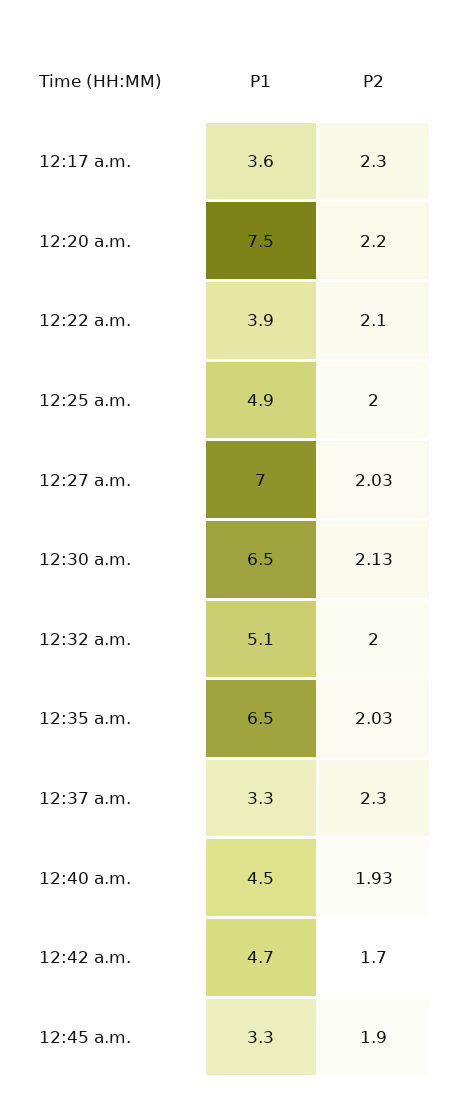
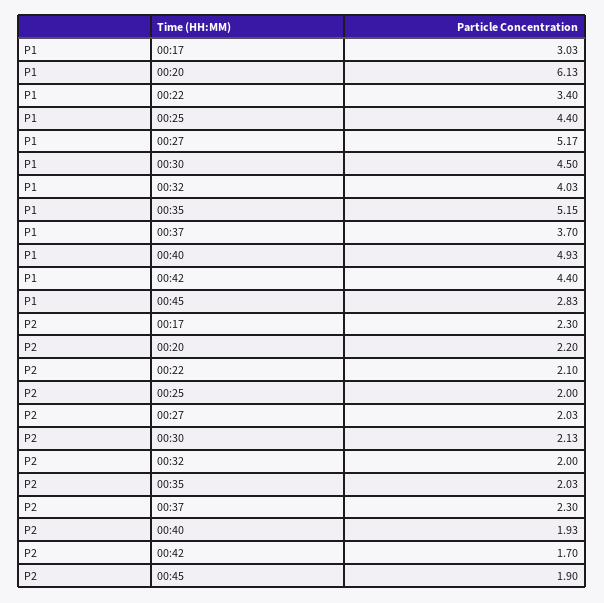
  {
    "P1": {
-     "12:17 a.m.": 3.6,
+     "12:17 a.m.": 3.03,
-     "12:20 a.m.": 7.5,
+     "12:20 a.m.": 6.13,
-     "12:22 a.m.": 3.9,
+     "12:22 a.m.": 3.4,
-     "12:25 a.m.": 4.9,
+     "12:25 a.m.": 4.4,
-     "12:27 a.m.": 7,
+     "12:27 a.m.": 5.17,
-     "12:30 a.m.": 6.5,
+     "12:30 a.m.": 4.5,
-     "12:32 a.m.": 5.1,
+     "12:32 a.m.": 4.03,
-     "12:35 a.m.": 6.5,
+     "12:35 a.m.": 5.15,
-     "12:37 a.m.": 3.3,
+     "12:37 a.m.": 3.7,
-     "12:40 a.m.": 4.5,
+     "12:40 a.m.": 4.93,
-     "12:42 a.m.": 4.7,
+     "12:42 a.m.": 4.4,
-     "12:45 a.m.": 3.3
+     "12:45 a.m.": 2.83
    },
    "P2": {
      "12:17 a.m.": 2.3,
      "12:20 a.m.": 2.2,
      "12:22 a.m.": 2.1,
      "12:25 a.m.": 2,
      "12:27 a.m.": 2.03,
      "12:30 a.m.": 2.13,
      "12:32 a.m.": 2,
      "12:35 a.m.": 2.03,
      "12:37 a.m.": 2.3,
      "12:40 a.m.": 1.93,
      "12:42 a.m.": 1.7,
      "12:45 a.m.": 1.9
    }
  }

